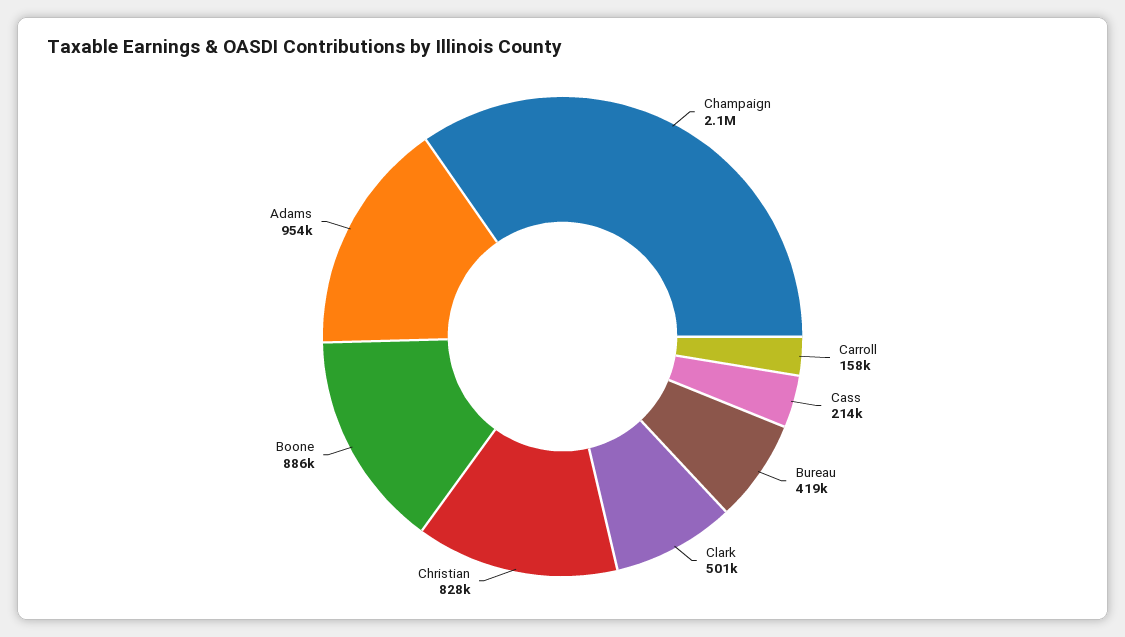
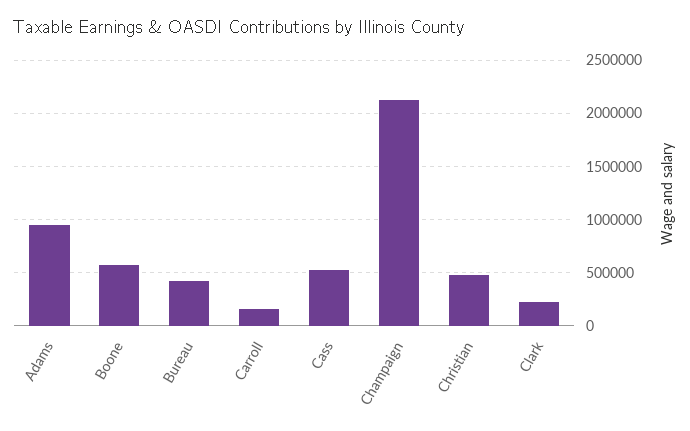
  {
    "Champaign": 2100000,
    "Carroll": 158000,
-   "Cass": 214000,
+   "Cass": 500000,
    "Bureau": 419000,
-   "Clark": 501000,
+   "Clark": 200000,
-   "Christian": 828000,
+   "Christian": 500000,
-   "Boone": 886000,
+   "Boone": 600000,
    "Adams": 954000
  }

